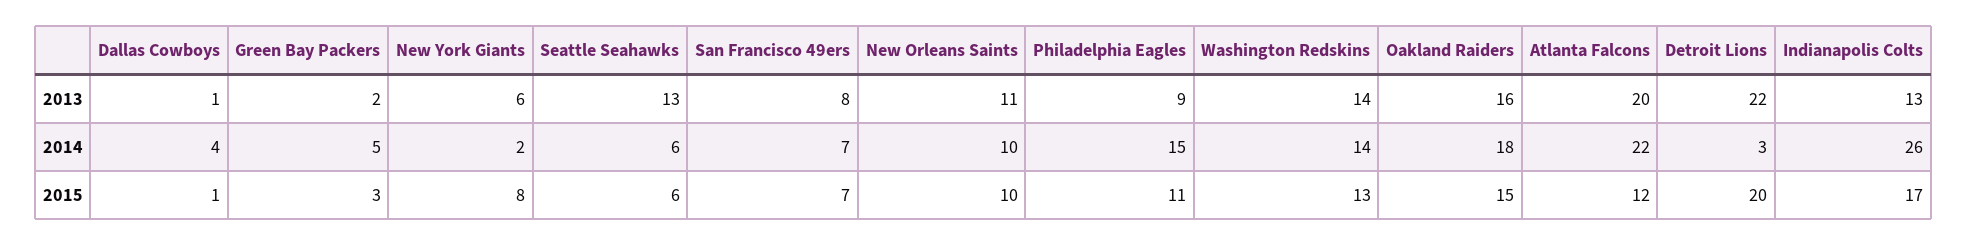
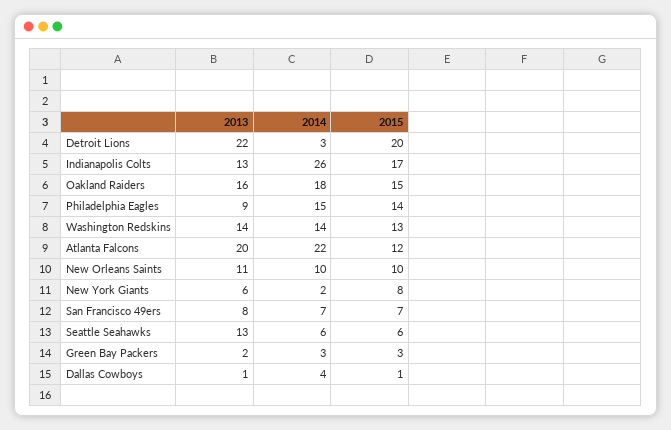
  {
    "Dallas Cowboys": {
      "2013": 1,
      "2014": 4,
      "2015": 1
    },
    "Green Bay Packers": {
      "2013": 2,
-     "2014": 5,
+     "2014": 3,
      "2015": 3
    },
    "New York Giants": {
      "2013": 6,
      "2014": 2,
      "2015": 8
    },
    "Seattle Seahawks": {
      "2013": 13,
      "2014": 6,
      "2015": 6
    },
    "San Francisco 49ers": {
      "2013": 8,
      "2014": 7,
      "2015": 7
    },
    "New Orleans Saints": {
      "2013": 11,
      "2014": 10,
      "2015": 10
    },
    "Philadelphia Eagles": {
      "2013": 9,
      "2014": 15,
-     "2015": 11
+     "2015": 14
    },
    "Washington Redskins": {
      "2013": 14,
      "2014": 14,
      "2015": 13
    },
    "Oakland Raiders": {
      "2013": 16,
      "2014": 18,
      "2015": 15
    },
    "Atlanta Falcons": {
      "2013": 20,
      "2014": 22,
      "2015": 12
    },
    "Detroit Lions": {
      "2013": 22,
      "2014": 3,
      "2015": 20
    },
    "Indianapolis Colts": {
      "2013": 13,
      "2014": 26,
      "2015": 17
    }
  }

